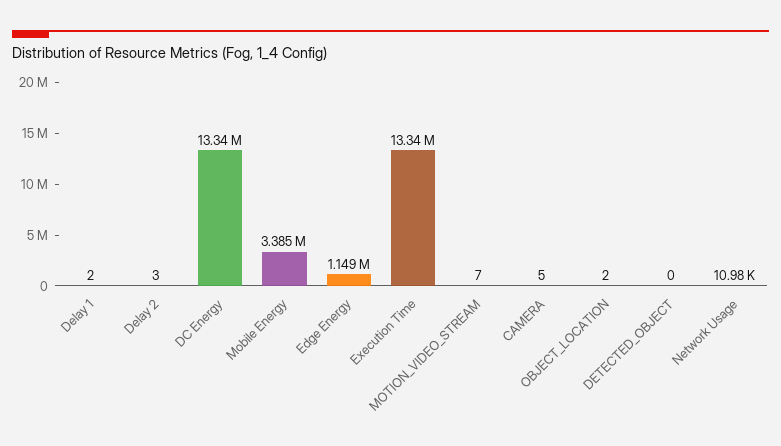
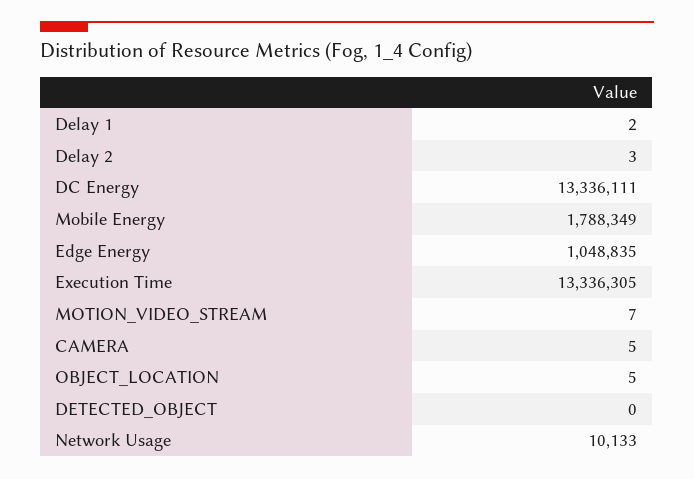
  {
    "Delay 1": 2,
    "Delay 2": 3,
    "DC Energy": 13336111,
-   "Mobile Energy": 3385000,
+   "Mobile Energy": 1788349,
-   "Edge Energy": 1149000,
+   "Edge Energy": 1048835,
    "Execution Time": 13336305,
    "MOTION_VIDEO_STREAM": 7,
    "CAMERA": 5,
-   "OBJECT_LOCATION": 2,
+   "OBJECT_LOCATION": 5,
    "DETECTED_OBJECT": 0,
-   "Network Usage": 10980
+   "Network Usage": 10133
  }

